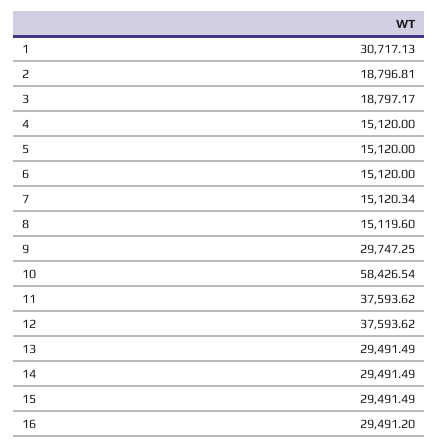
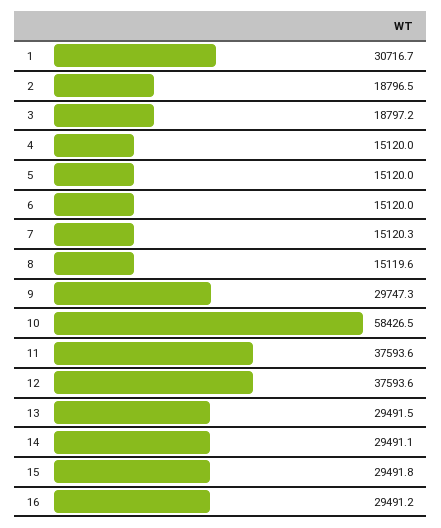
  {
-   "1": 30717.13,
+   "1": 30716.7,
-   "2": 18796.81,
+   "2": 18796.5,
    "3": 18797.17,
    "4": 15120,
    "5": 15120,
    "6": 15120,
    "7": 15120.34,
    "8": 15119.6,
    "9": 29747.25,
    "10": 58426.54,
    "11": 37593.62,
    "12": 37593.62,
    "13": 29491.49,
-   "14": 29491.49,
+   "14": 29491.1,
-   "15": 29491.49,
+   "15": 29491.8,
    "16": 29491.2
  }

